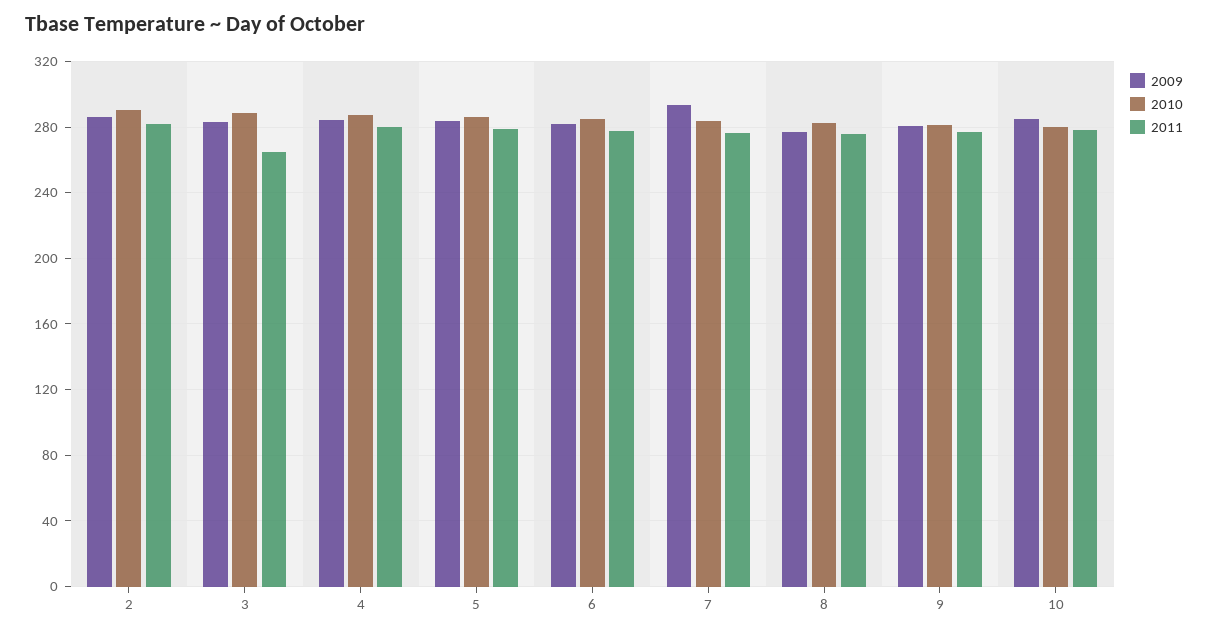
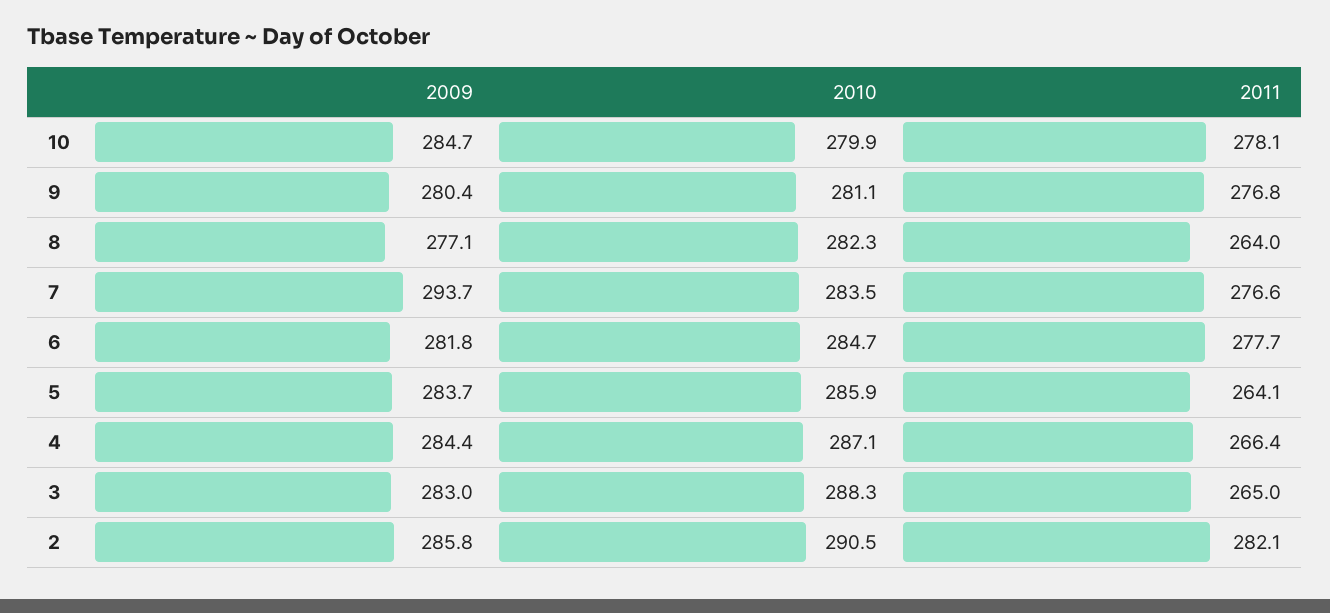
  {
    "2009": {
      "2": 285.8,
      "3": 283,
      "4": 284.4,
      "5": 283.7,
      "6": 281.8,
      "7": 293.7,
      "8": 277.1,
      "9": 280.4,
      "10": 284.7
    },
    "2010": {
      "2": 290.5,
      "3": 288.3,
      "4": 287.1,
      "5": 285.9,
      "6": 284.7,
      "7": 283.5,
      "8": 282.3,
      "9": 281.1,
      "10": 279.9
    },
    "2011": {
      "2": 282.1,
      "3": 265,
-     "4": 280,
+     "4": 266.4,
-     "5": 280,
+     "5": 264.1,
      "6": 277.7,
      "7": 276.6,
-     "8": 275,
+     "8": 264,
      "9": 276.8,
      "10": 278.1
    }
  }

